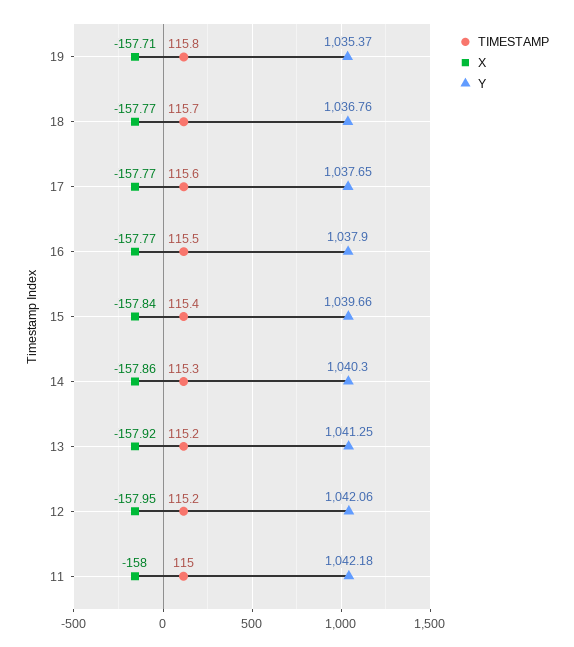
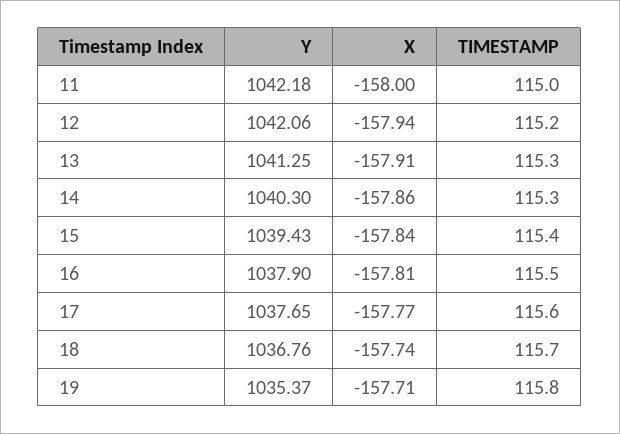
  {
    "TIMESTAMP": {
      "19": 115.8,
      "18": 115.7,
      "17": 115.6,
      "16": 115.5,
      "15": 115.4,
      "14": 115.3,
-     "13": 115.2,
+     "13": 115.3,
      "12": 115.2,
      "11": 115
    },
    "X": {
      "19": -157.71,
-     "18": -157.77,
+     "18": -157.74,
      "17": -157.77,
-     "16": -157.77,
+     "16": -157.81,
      "15": -157.84,
      "14": -157.86,
-     "13": -157.92,
+     "13": -157.91,
-     "12": -157.95,
+     "12": -157.94,
      "11": -158
    },
    "Y": {
      "19": 1035.37,
      "18": 1036.76,
      "17": 1037.65,
      "16": 1037.9,
-     "15": 1039.66,
+     "15": 1039.43,
      "14": 1040.3,
      "13": 1041.25,
      "12": 1042.06,
      "11": 1042.18
    }
  }

